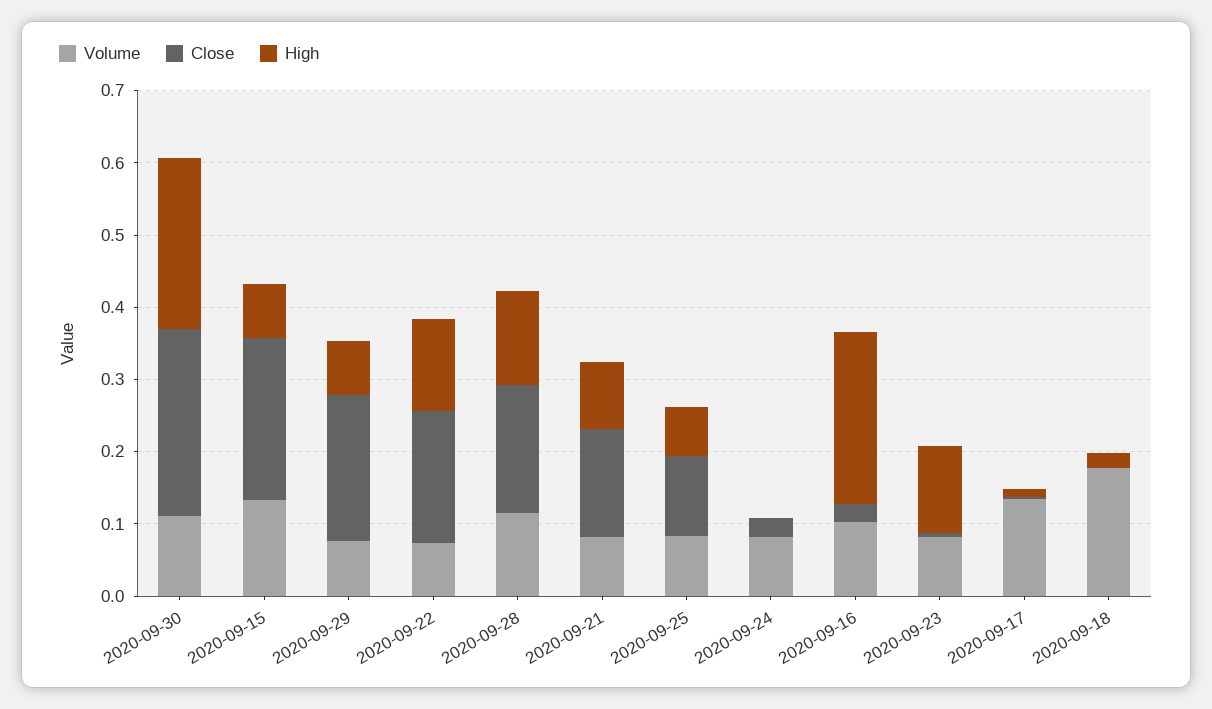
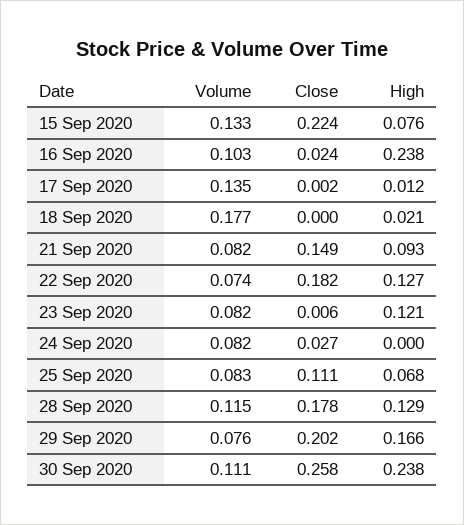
  {
    "Volume": {
      "2020-09-30": 0.111,
      "2020-09-15": 0.133,
      "2020-09-29": 0.076,
      "2020-09-22": 0.074,
      "2020-09-28": 0.115,
      "2020-09-21": 0.082,
      "2020-09-25": 0.083,
      "2020-09-24": 0.082,
      "2020-09-16": 0.103,
      "2020-09-23": 0.082,
      "2020-09-17": 0.135,
      "2020-09-18": 0.177
    },
    "Close": {
      "2020-09-30": 0.258,
      "2020-09-15": 0.224,
      "2020-09-29": 0.202,
      "2020-09-22": 0.182,
      "2020-09-28": 0.178,
      "2020-09-21": 0.149,
      "2020-09-25": 0.111,
      "2020-09-24": 0.027,
      "2020-09-16": 0.024,
      "2020-09-23": 0.006,
      "2020-09-17": 0.002,
      "2020-09-18": 0
    },
    "High": {
      "2020-09-30": 0.238,
      "2020-09-15": 0.076,
-     "2020-09-29": 0.08,
+     "2020-09-29": 0.166,
      "2020-09-22": 0.127,
      "2020-09-28": 0.129,
      "2020-09-21": 0.093,
      "2020-09-25": 0.068,
      "2020-09-24": 0,
      "2020-09-16": 0.238,
      "2020-09-23": 0.121,
      "2020-09-17": 0.012,
      "2020-09-18": 0.021
    }
  }

